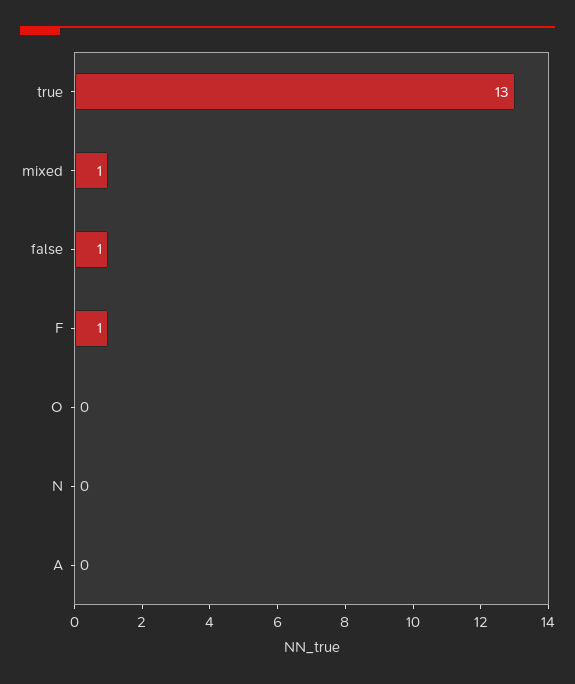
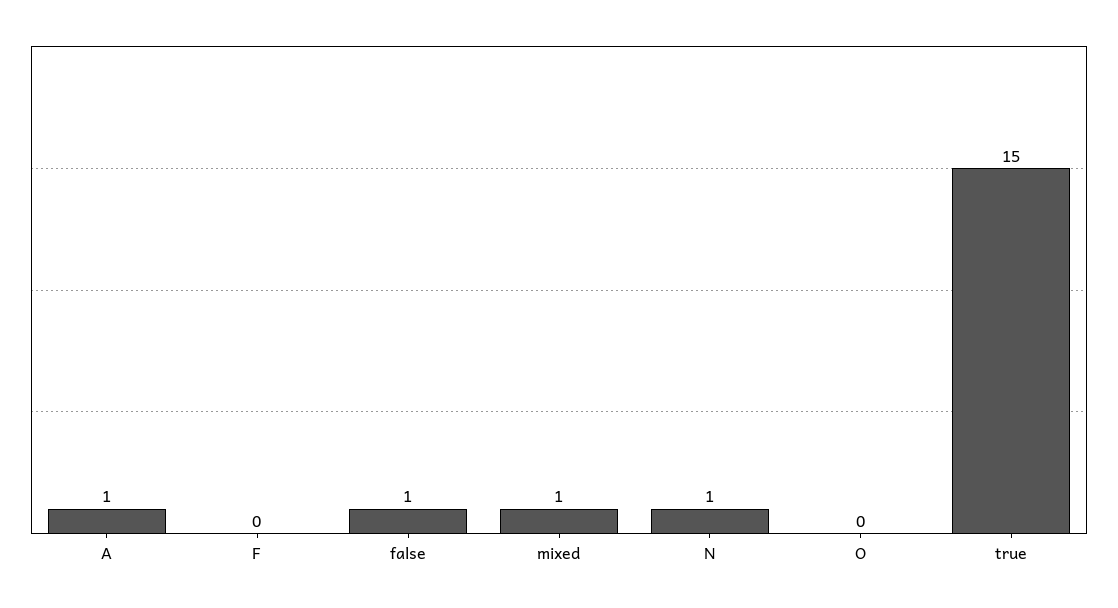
  {
-   "true": 13,
+   "true": 15,
    "mixed": 1,
    "false": 1,
-   "F": 1,
+   "F": 0,
    "O": 0,
-   "N": 0,
+   "N": 1,
-   "A": 0
+   "A": 1
  }

